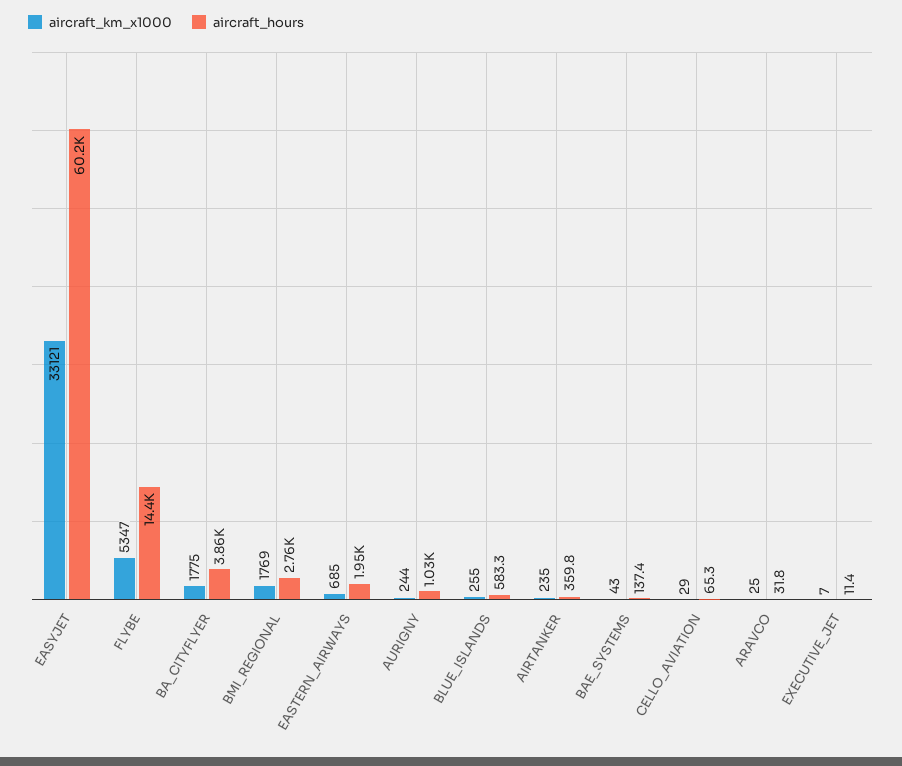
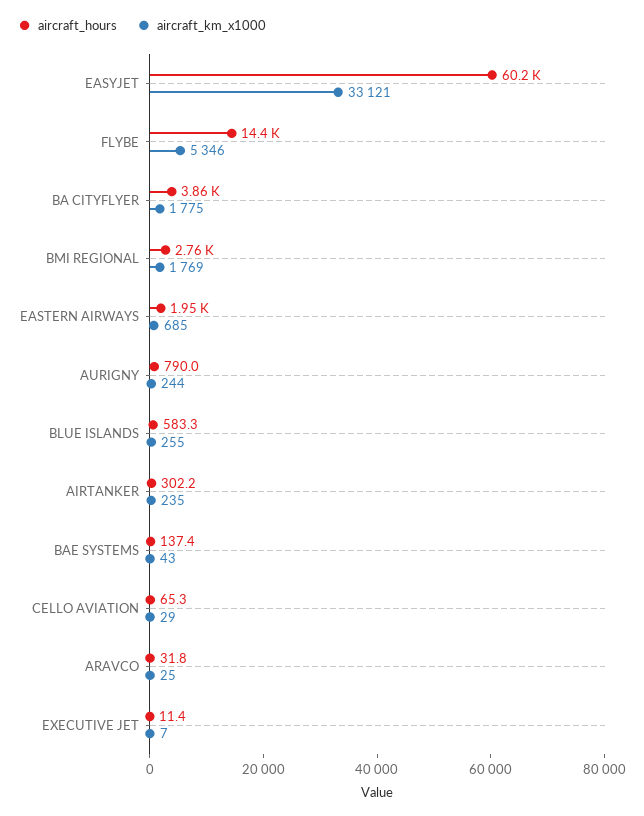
  {
    "aircraft_km_x1000": {
      "EASYJET": 33121,
-     "FLYBE": 5347,
+     "FLYBE": 5346,
      "BA_CITYFLYER": 1775,
      "BMI_REGIONAL": 1769,
      "EASTERN_AIRWAYS": 685,
      "AURIGNY": 244,
      "BLUE_ISLANDS": 255,
      "AIRTANKER": 235,
      "BAE_SYSTEMS": 43,
      "CELLO_AVIATION": 29,
      "ARAVCO": 25,
      "EXECUTIVE_JET": 7
    },
    "aircraft_hours": {
      "EASYJET": 60200,
      "FLYBE": 14400,
      "BA_CITYFLYER": 3860,
      "BMI_REGIONAL": 2760,
      "EASTERN_AIRWAYS": 1950,
-     "AURIGNY": 1030,
+     "AURIGNY": 790,
      "BLUE_ISLANDS": 583.3,
-     "AIRTANKER": 359.8,
+     "AIRTANKER": 302.2,
      "BAE_SYSTEMS": 137.4,
      "CELLO_AVIATION": 65.3,
      "ARAVCO": 31.8,
      "EXECUTIVE_JET": 11.4
    }
  }

